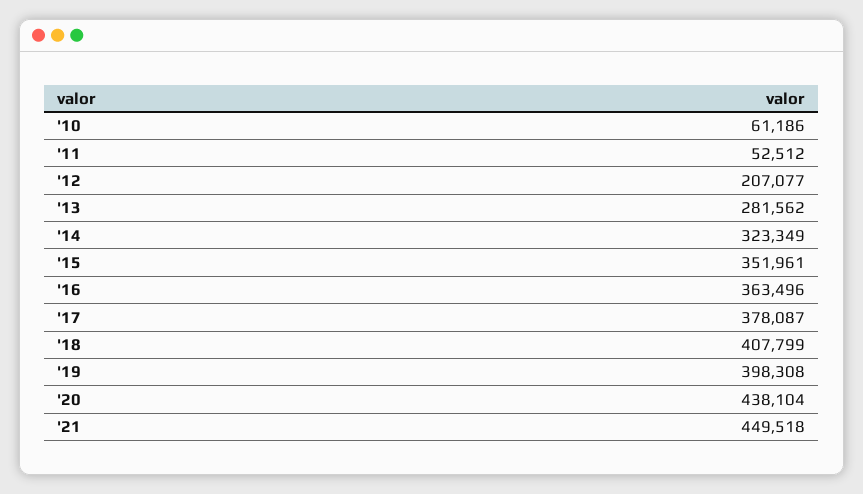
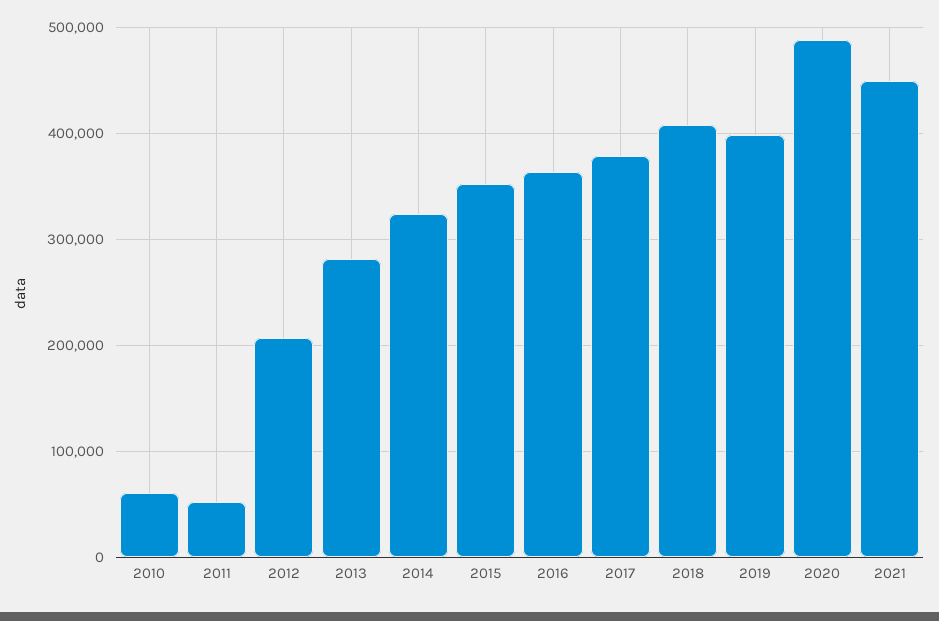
  {
    "'10": 61186,
    "'11": 52512,
    "'12": 207077,
    "'13": 281562,
    "'14": 323349,
    "'15": 351961,
    "'16": 363496,
    "'17": 378087,
    "'18": 407799,
    "'19": 398308,
-   "'20": 438104,
+   "'20": 490000,
    "'21": 449518
  }

